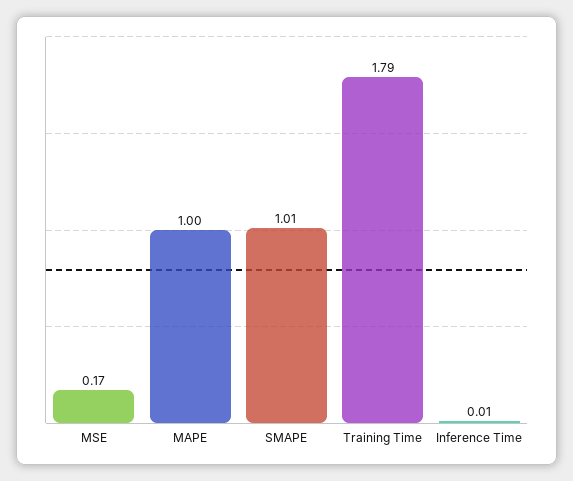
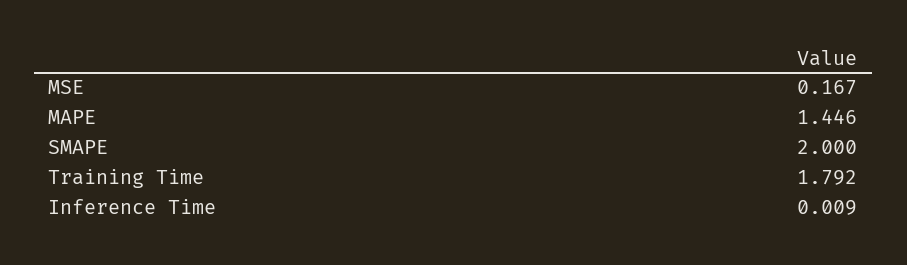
  {
    "MSE": 0.167,
-   "MAPE": 1,
+   "MAPE": 1.446,
-   "SMAPE": 1.01,
+   "SMAPE": 2,
    "Training Time": 1.792,
    "Inference Time": 0.009
  }

